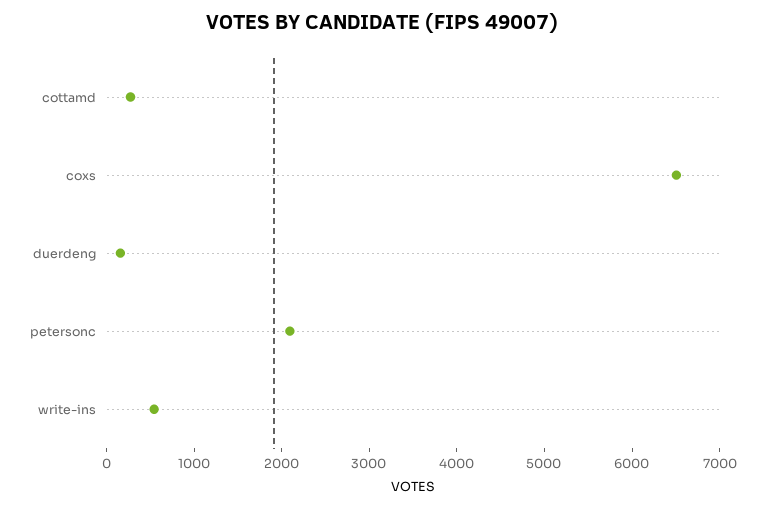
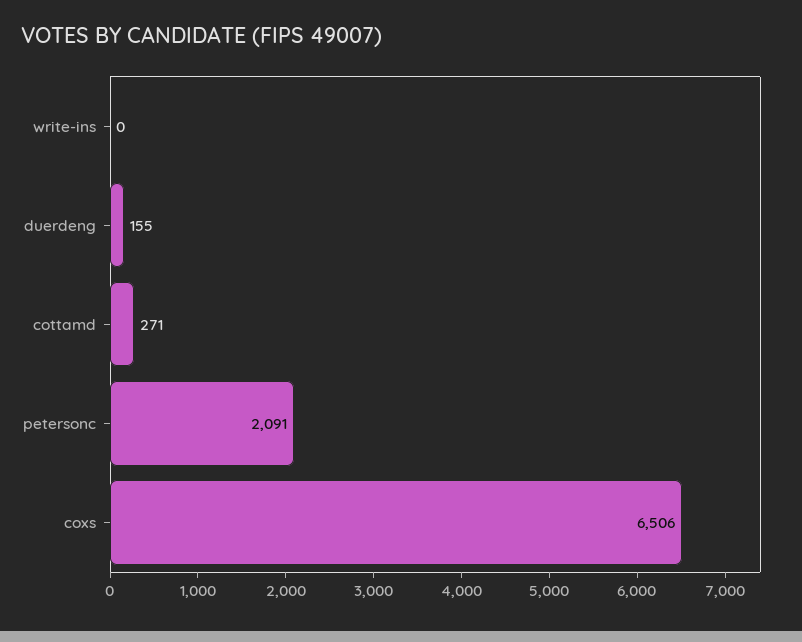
  {
    "cottamd": 271,
    "coxs": 6506,
    "duerdeng": 155,
    "petersonc": 2091,
-   "write-ins": 600
+   "write-ins": 0
  }

